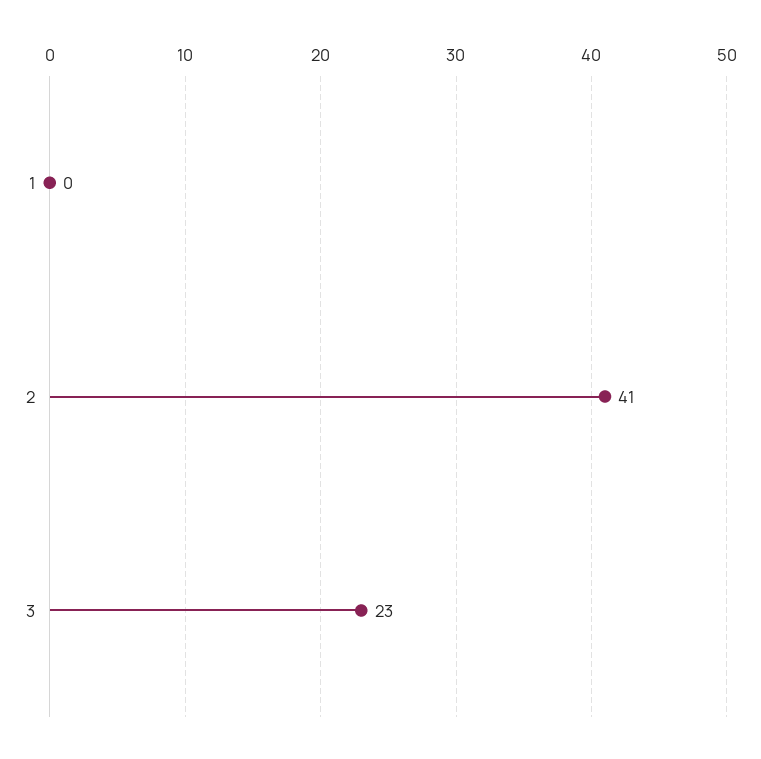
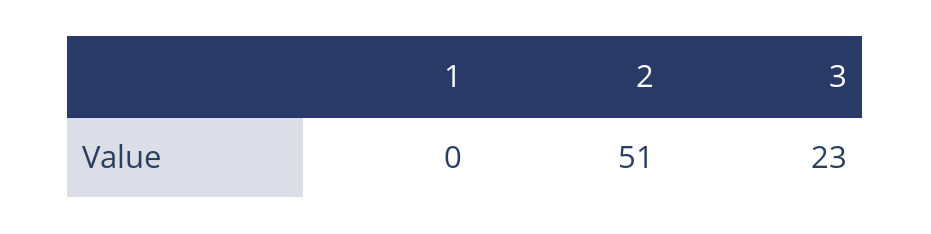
  {
    "1": 0,
-   "2": 41,
+   "2": 51,
    "3": 23
  }

